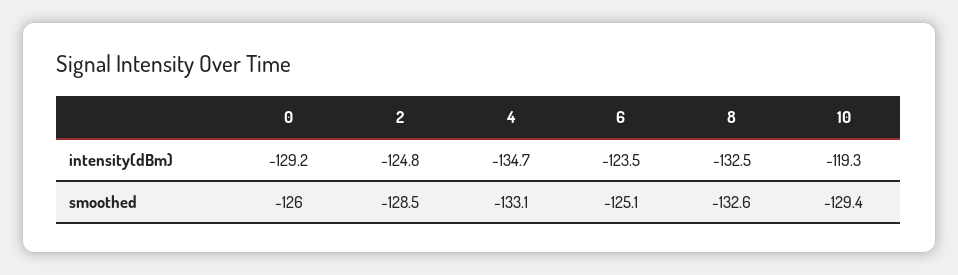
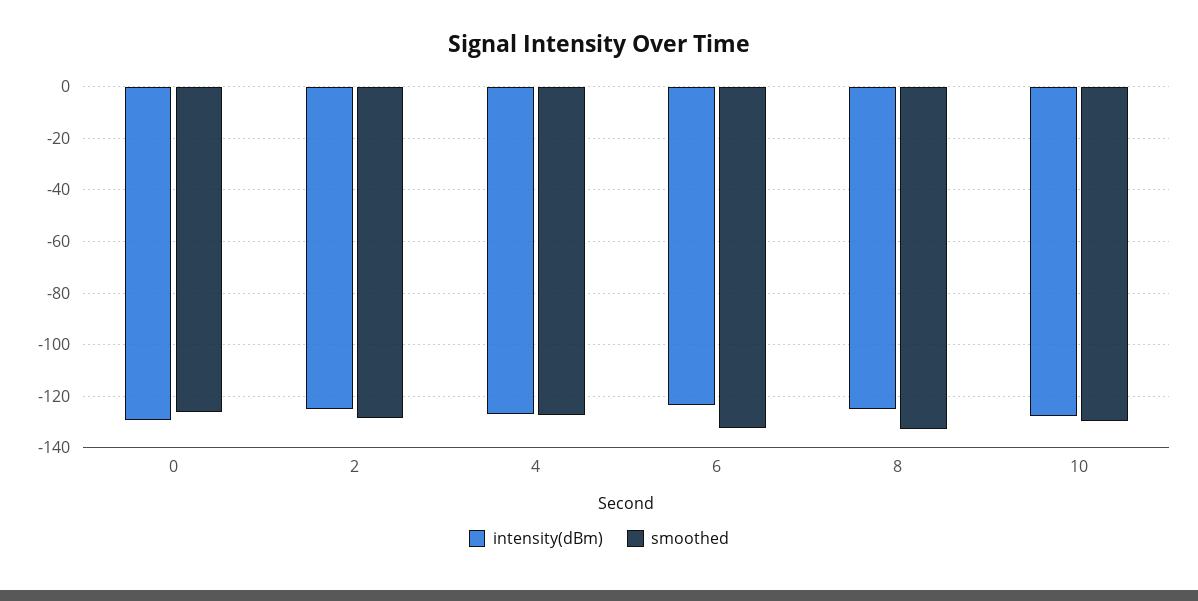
  {
    "intensity(dBm)": {
      "0": -129.2,
      "2": -124.8,
-     "4": -134.7,
+     "4": -127.5,
      "6": -123.5,
-     "8": -132.5,
+     "8": -125,
-     "10": -119.3
+     "10": -127.5
    },
    "smoothed": {
      "0": -126,
      "2": -128.5,
-     "4": -133.1,
+     "4": -127.5,
-     "6": -125.1,
+     "6": -132.5,
      "8": -132.6,
      "10": -129.4
    }
  }

